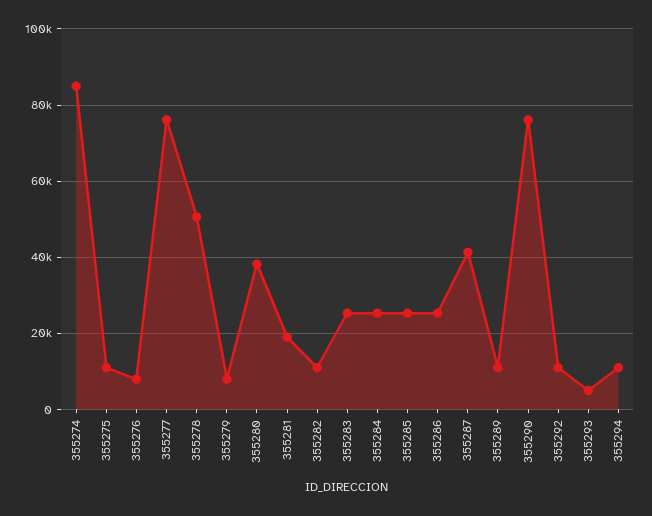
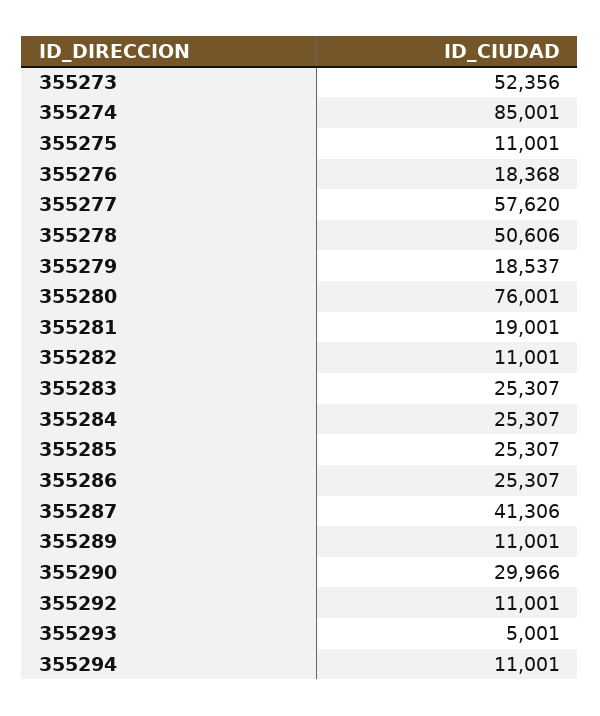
  {
    "355274": 85001,
    "355275": 11001,
-   "355276": 8000,
+   "355276": 18368,
-   "355277": 76000,
+   "355277": 57620,
    "355278": 50606,
-   "355279": 8000,
+   "355279": 18537,
-   "355280": 38000,
+   "355280": 76001,
    "355281": 19001,
    "355282": 11001,
    "355283": 25307,
    "355284": 25307,
    "355285": 25307,
    "355286": 25307,
    "355287": 41306,
    "355289": 11001,
-   "355290": 76000,
+   "355290": 29966,
    "355292": 11001,
    "355293": 5001,
-   "355294": 11001
+   "355294": 11001,
+   "355273": 52356
  }

